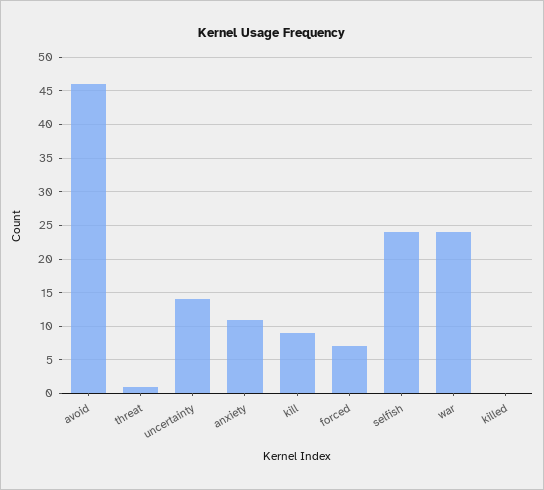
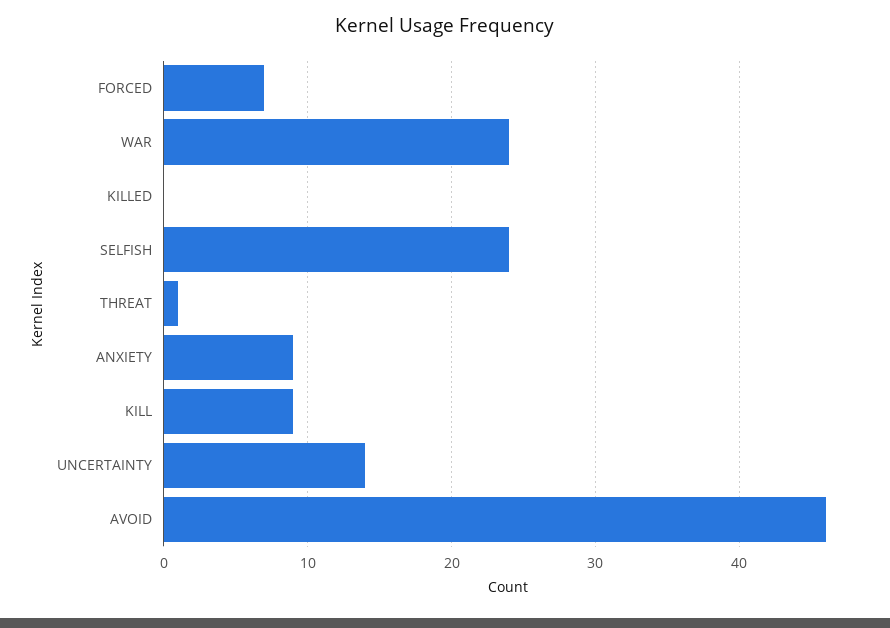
  {
    "avoid": 46,
    "threat": 1,
    "uncertainty": 14,
-   "anxiety": 11,
+   "anxiety": 9,
    "kill": 9,
    "forced": 7,
    "selfish": 24,
    "war": 24,
    "killed": 0
  }

